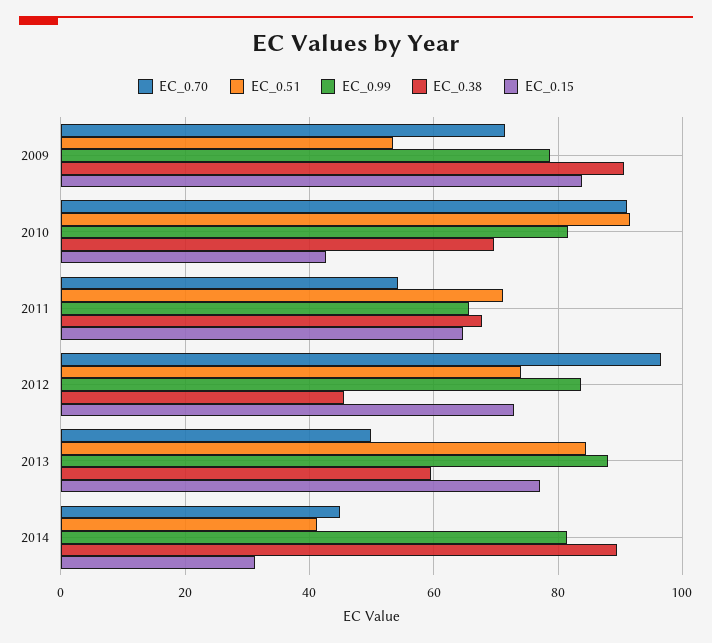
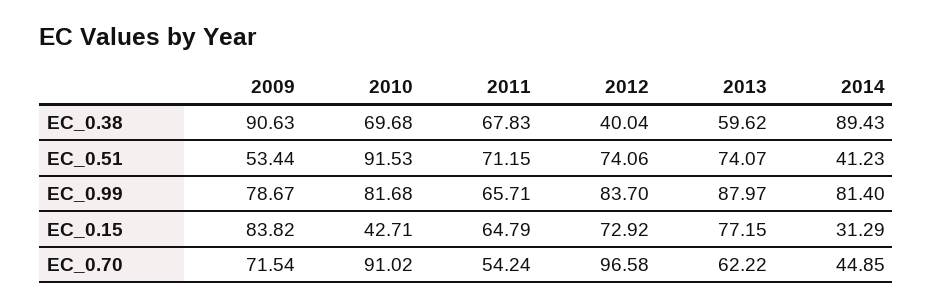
  {
    "EC_0.70": {
      "2009": 71.54,
      "2010": 91.02,
      "2011": 54.24,
      "2012": 96.58,
-     "2013": 50,
+     "2013": 62.22,
      "2014": 44.85
    },
    "EC_0.51": {
      "2009": 53.44,
      "2010": 91.53,
      "2011": 71.15,
      "2012": 74.06,
-     "2013": 84,
+     "2013": 74.07,
      "2014": 41.23
    },
    "EC_0.99": {
      "2009": 78.67,
      "2010": 81.68,
      "2011": 65.71,
      "2012": 83.7,
      "2013": 87.97,
      "2014": 81.4
    },
    "EC_0.38": {
      "2009": 90.63,
      "2010": 69.68,
      "2011": 67.83,
-     "2012": 46,
+     "2012": 40.04,
      "2013": 59.62,
      "2014": 89.43
    },
    "EC_0.15": {
      "2009": 83.82,
      "2010": 42.71,
      "2011": 64.79,
      "2012": 72.92,
      "2013": 77.15,
      "2014": 31.29
    }
  }

